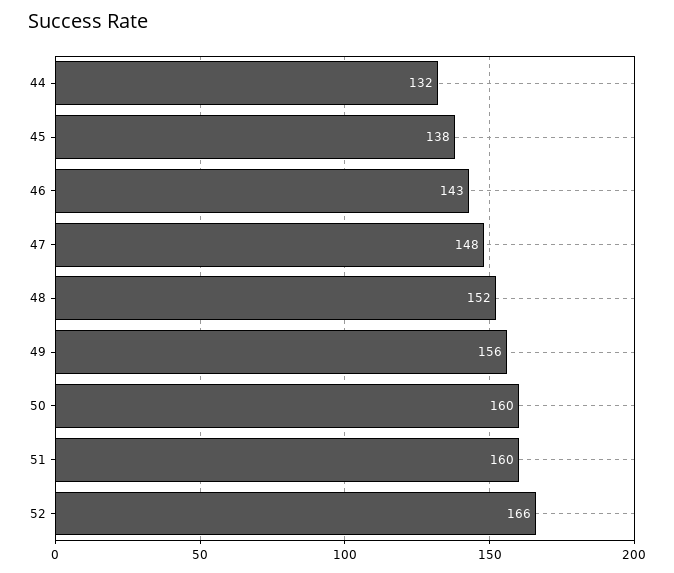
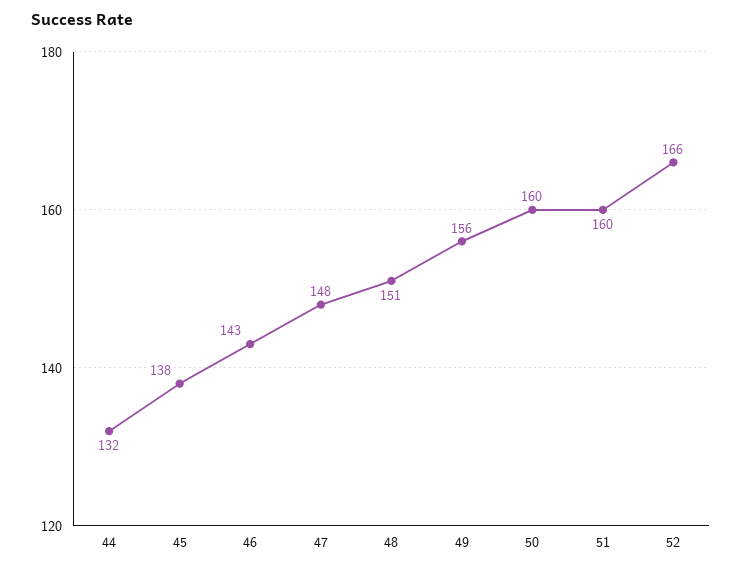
  {
    "44": 132,
    "45": 138,
    "46": 143,
    "47": 148,
-   "48": 152,
+   "48": 151,
    "49": 156,
    "50": 160,
    "51": 160,
    "52": 166
  }

